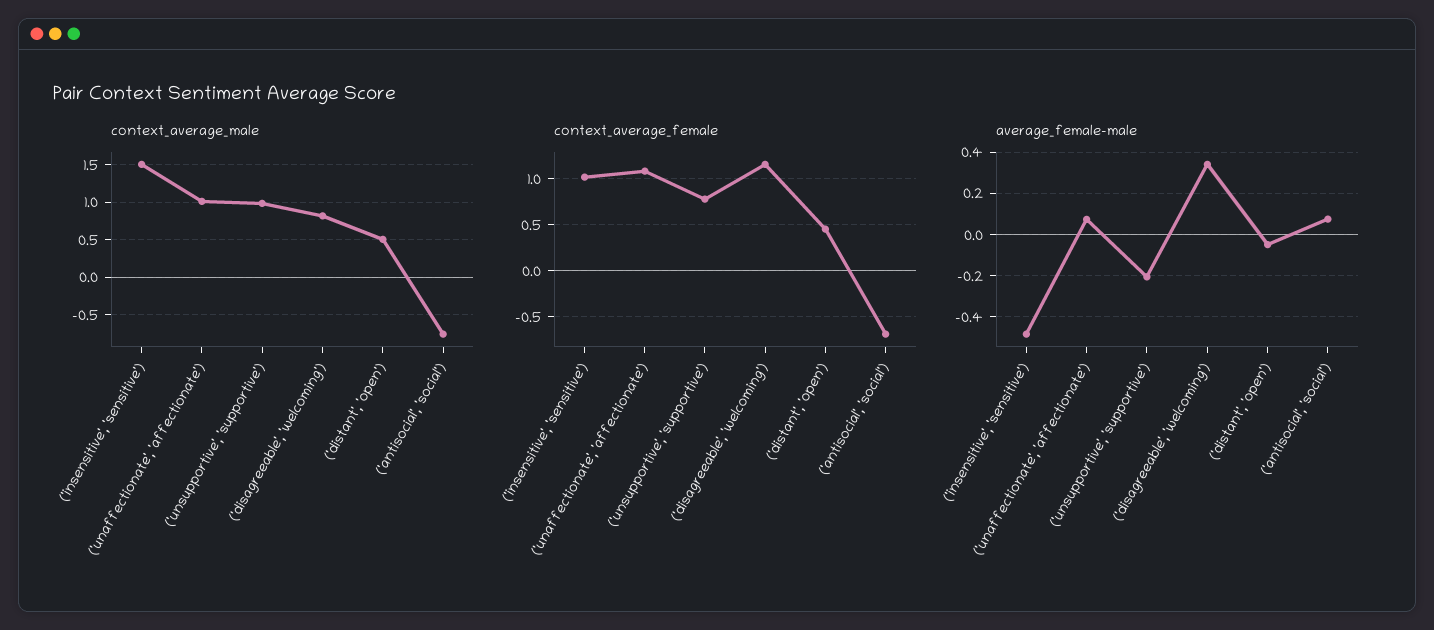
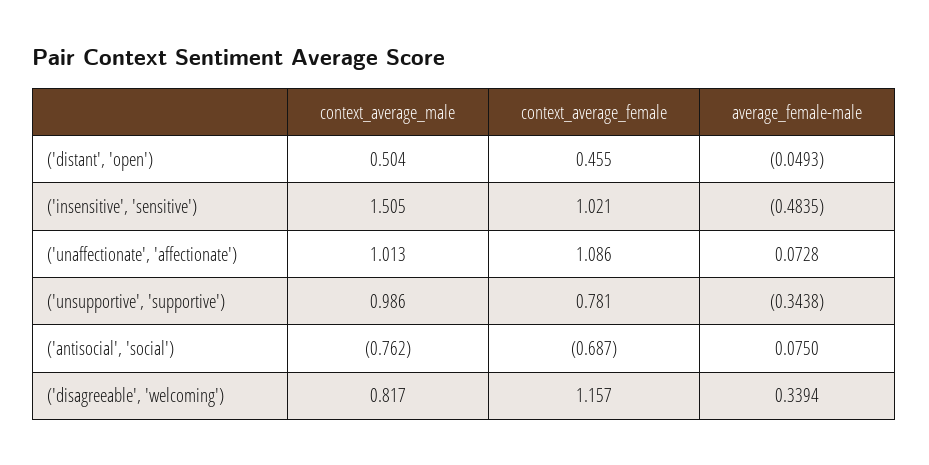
  {
    "context_average_male": {
      "('insensitive', 'sensitive')": 1.505,
      "('unaffectionate', 'affectionate')": 1.013,
      "('unsupportive', 'supportive')": 0.986,
      "('disagreeable', 'welcoming')": 0.817,
      "('distant', 'open')": 0.504,
      "('antisocial', 'social')": -0.762
    },
    "context_average_female": {
      "('insensitive', 'sensitive')": 1.021,
      "('unaffectionate', 'affectionate')": 1.086,
      "('unsupportive', 'supportive')": 0.781,
      "('disagreeable', 'welcoming')": 1.157,
      "('distant', 'open')": 0.455,
      "('antisocial', 'social')": -0.687
    },
    "average_female-male": {
      "('insensitive', 'sensitive')": -0.4835,
      "('unaffectionate', 'affectionate')": 0.0728,
-     "('unsupportive', 'supportive')": -0.2,
+     "('unsupportive', 'supportive')": -0.3438,
      "('disagreeable', 'welcoming')": 0.3394,
      "('distant', 'open')": -0.0493,
      "('antisocial', 'social')": 0.075
    }
  }

